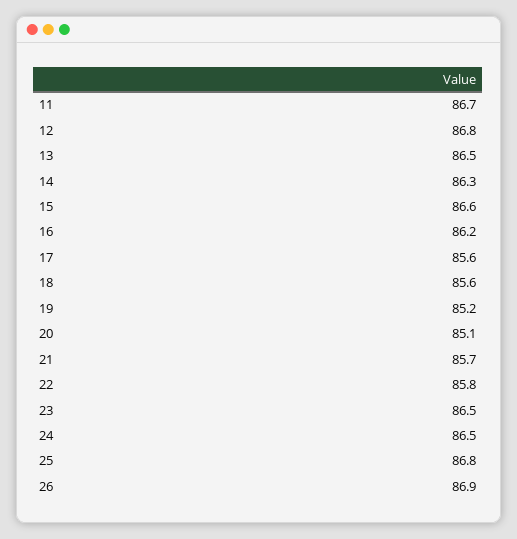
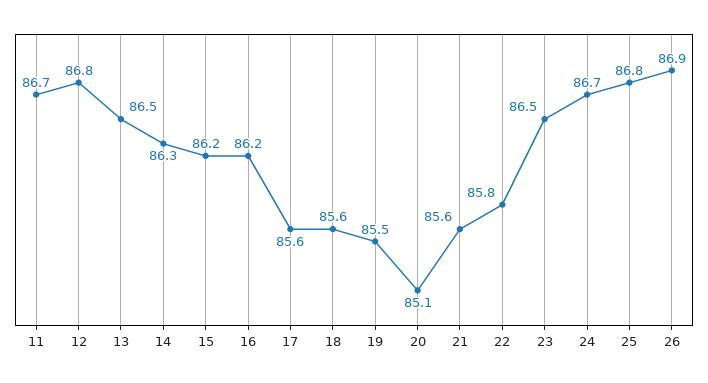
  {
    "11": 86.7,
    "12": 86.8,
    "13": 86.5,
    "14": 86.3,
-   "15": 86.6,
+   "15": 86.2,
    "16": 86.2,
    "17": 85.6,
    "18": 85.6,
-   "19": 85.2,
+   "19": 85.5,
    "20": 85.1,
-   "21": 85.7,
+   "21": 85.6,
    "22": 85.8,
    "23": 86.5,
-   "24": 86.5,
+   "24": 86.7,
    "25": 86.8,
    "26": 86.9
  }

